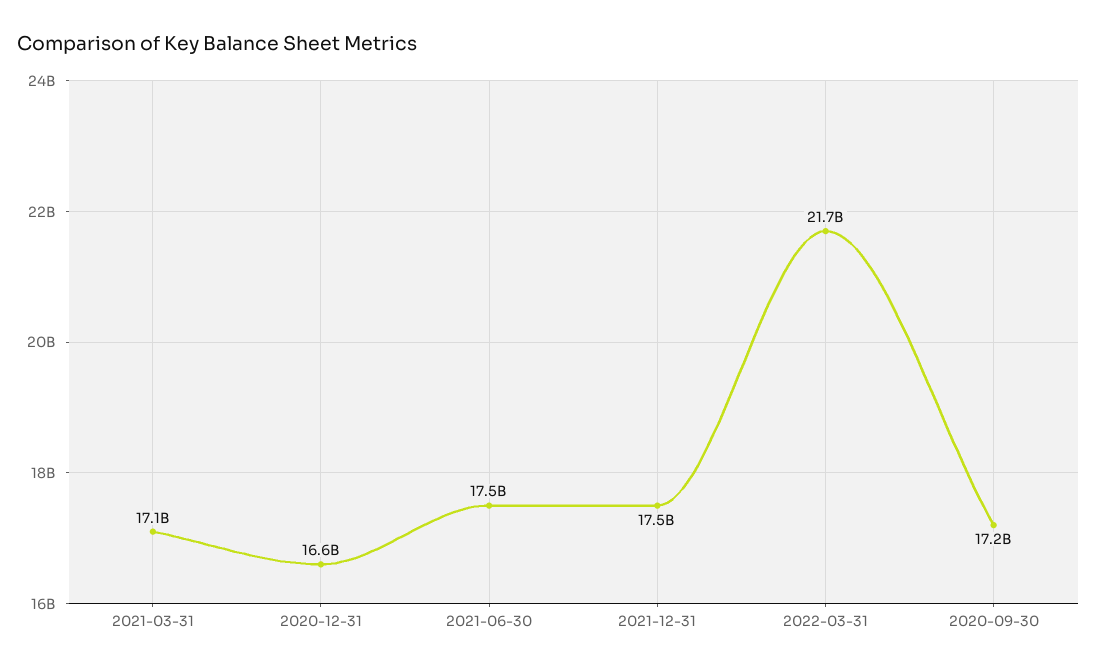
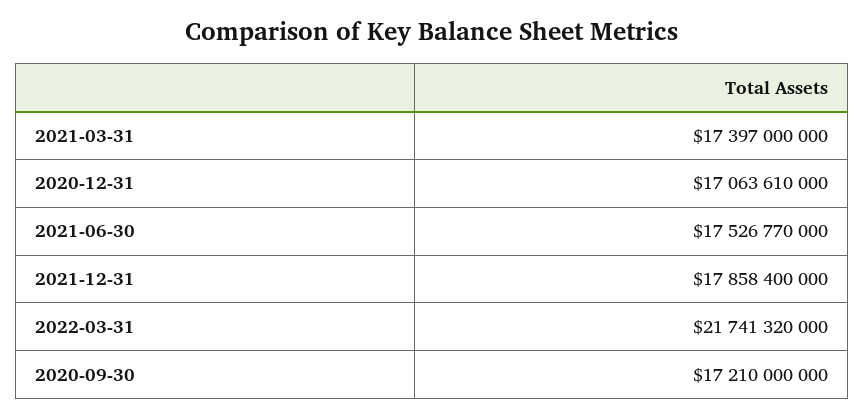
  {
-   "2021-03-31": 17100000000,
+   "2021-03-31": 17397000000,
-   "2020-12-31": 16600000000,
+   "2020-12-31": 17063610000,
    "2021-06-30": 17526770000,
-   "2021-12-31": 17500000000,
+   "2021-12-31": 17858400000,
    "2022-03-31": 21741320000,
    "2020-09-30": 17210000000
  }

